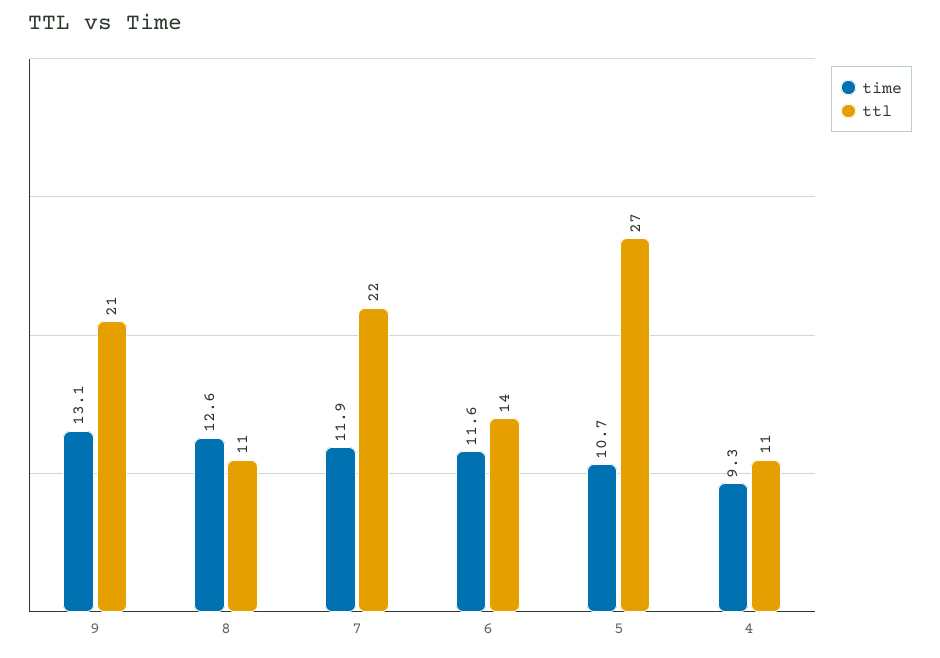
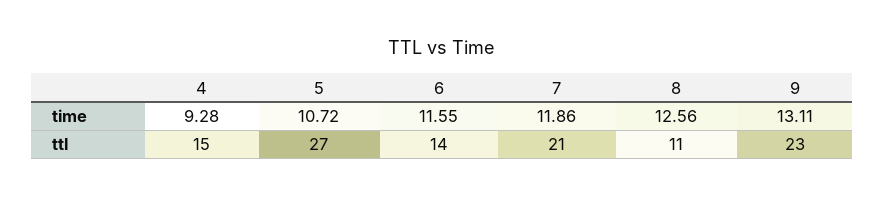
  {
    "time": {
      "9": 13.11,
      "8": 12.56,
      "7": 11.86,
      "6": 11.55,
      "5": 10.72,
      "4": 9.28
    },
    "ttl": {
-     "9": 21,
+     "9": 23,
      "8": 11,
-     "7": 22,
+     "7": 21,
      "6": 14,
      "5": 27,
-     "4": 11
+     "4": 15
    }
  }

